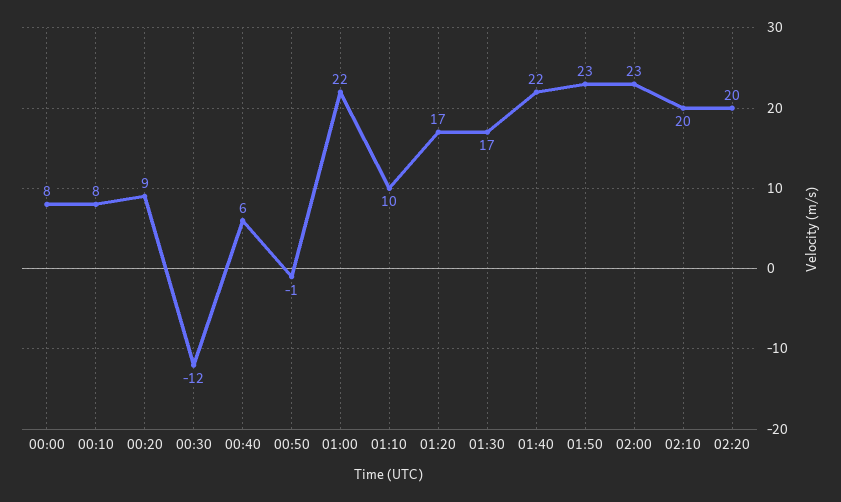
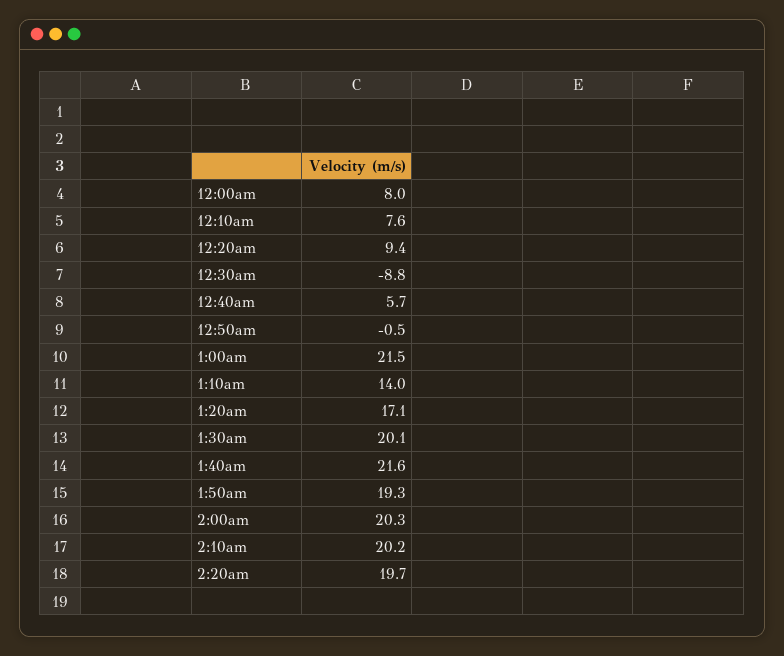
  {
    "00:00": 8,
    "00:10": 7.6,
    "00:20": 9.4,
-   "00:30": -12,
+   "00:30": -8.8,
    "00:40": 5.7,
    "00:50": -0.5,
    "01:00": 21.5,
-   "01:10": 10,
+   "01:10": 14,
    "01:20": 17.1,
-   "01:30": 17,
+   "01:30": 20.1,
    "01:40": 21.6,
-   "01:50": 23,
+   "01:50": 19.3,
-   "02:00": 23,
+   "02:00": 20.3,
    "02:10": 20.2,
    "02:20": 19.7
  }

